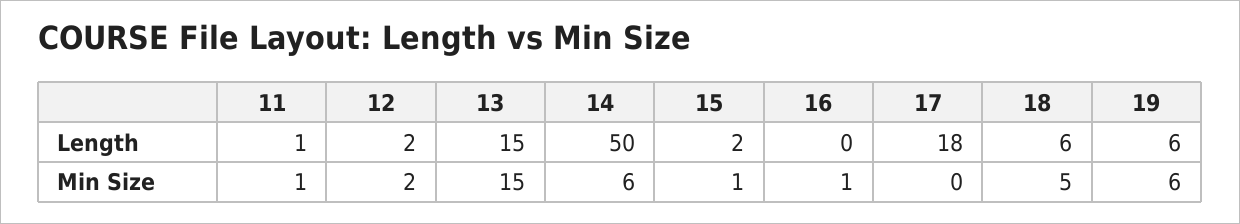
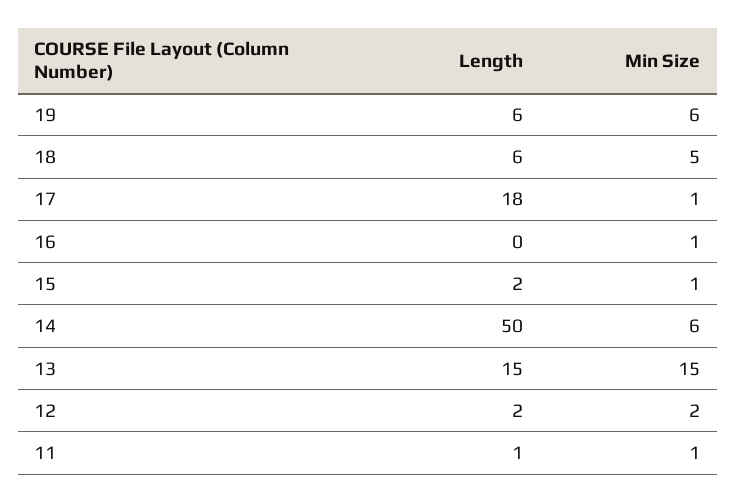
  {
    "11": {
      "Length": 1,
      "Min Size": 1
    },
    "12": {
      "Length": 2,
      "Min Size": 2
    },
    "13": {
      "Length": 15,
      "Min Size": 15
    },
    "14": {
      "Length": 50,
      "Min Size": 6
    },
    "15": {
      "Length": 2,
      "Min Size": 1
    },
    "16": {
      "Length": 0,
      "Min Size": 1
    },
    "17": {
      "Length": 18,
-     "Min Size": 0
+     "Min Size": 1
    },
    "18": {
      "Length": 6,
      "Min Size": 5
    },
    "19": {
      "Length": 6,
      "Min Size": 6
    }
  }

